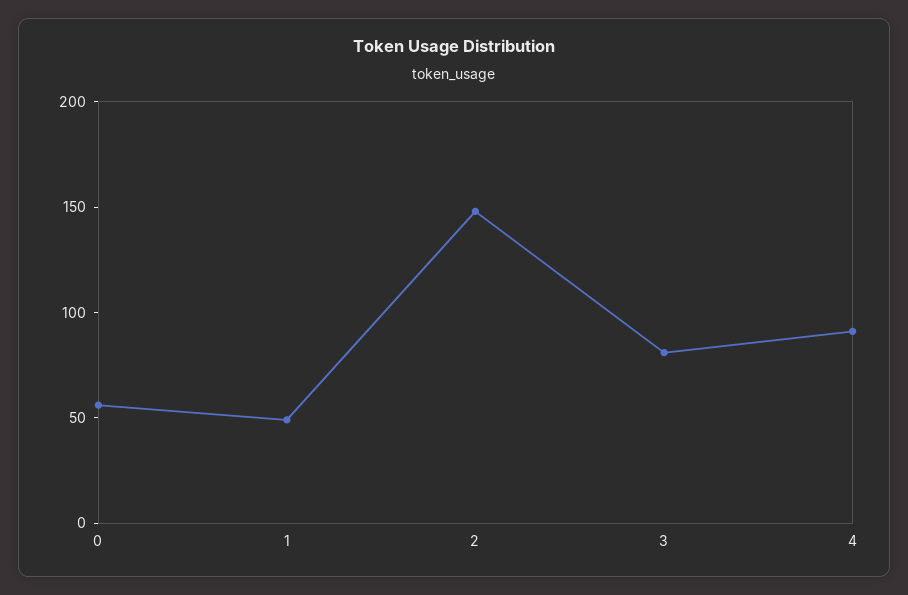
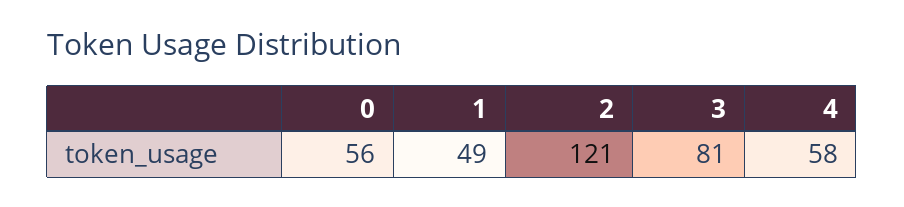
  {
    "0": 56,
    "1": 49,
-   "2": 150,
+   "2": 121,
    "3": 81,
-   "4": 90
+   "4": 58
  }

